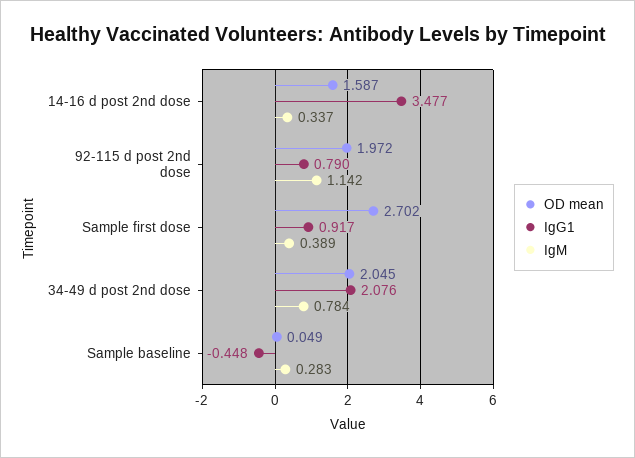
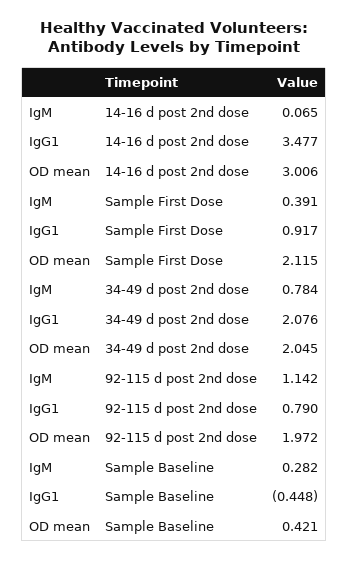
  {
    "OD mean": {
-     "14-16 d post 2nd dose": 1.587,
+     "14-16 d post 2nd dose": 3.006,
      "92-115 d post 2nd dose": 1.972,
-     "Sample first dose": 2.702,
+     "Sample first dose": 2.115,
      "34-49 d post 2nd dose": 2.045,
-     "Sample baseline": 0.049
+     "Sample baseline": 0.421
    },
    "IgG1": {
      "14-16 d post 2nd dose": 3.477,
      "92-115 d post 2nd dose": 0.79,
      "Sample first dose": 0.917,
      "34-49 d post 2nd dose": 2.076,
      "Sample baseline": -0.448
    },
    "IgM": {
-     "14-16 d post 2nd dose": 0.337,
+     "14-16 d post 2nd dose": 0.065,
      "92-115 d post 2nd dose": 1.142,
-     "Sample first dose": 0.389,
+     "Sample first dose": 0.391,
      "34-49 d post 2nd dose": 0.784,
-     "Sample baseline": 0.283
+     "Sample baseline": 0.282
    }
  }

